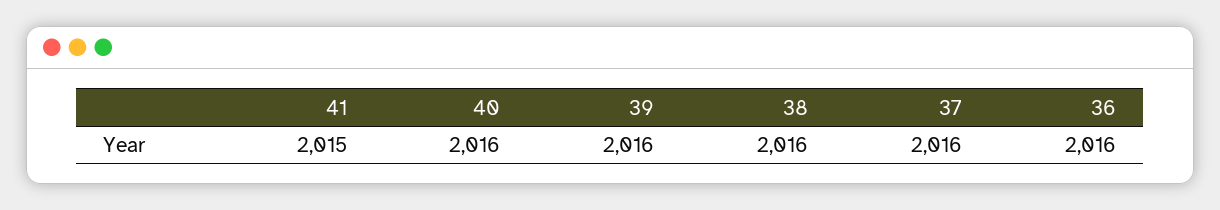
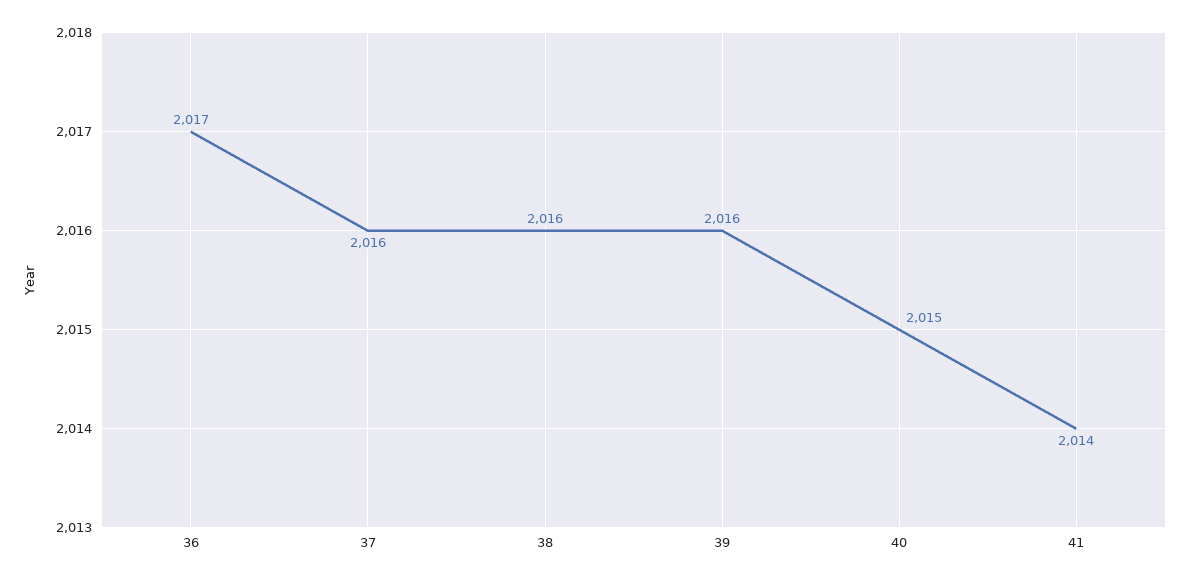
  {
-   "41": 2015,
+   "41": 2014,
-   "40": 2016,
+   "40": 2015,
    "39": 2016,
    "38": 2016,
    "37": 2016,
-   "36": 2016
+   "36": 2017
  }

